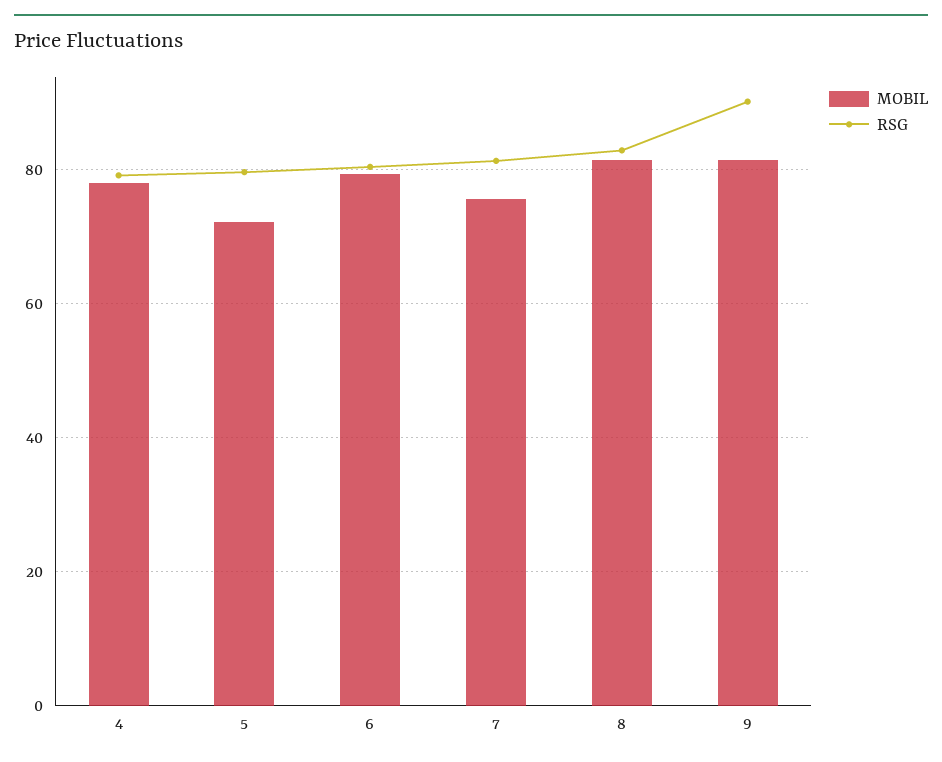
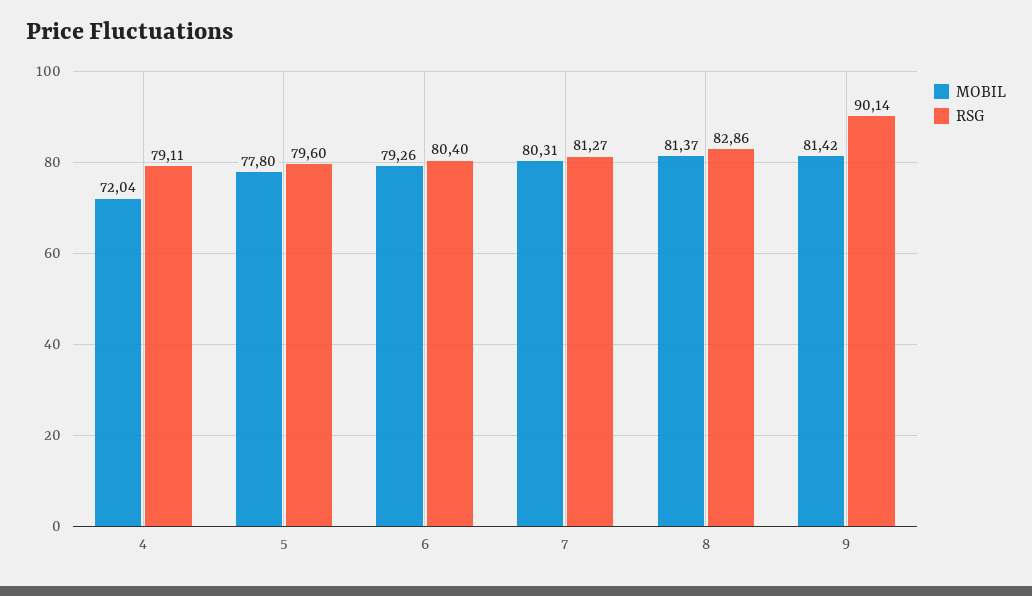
  {
    "MOBIL": {
-     "4": 78,
+     "4": 72.04,
-     "5": 72,
+     "5": 77.8,
      "6": 79.26,
-     "7": 76,
+     "7": 80.31,
      "8": 81.37,
      "9": 81.42
    },
    "RSG": {
      "4": 79.11,
      "5": 79.6,
      "6": 80.4,
      "7": 81.27,
      "8": 82.86,
      "9": 90.14
    }
  }

